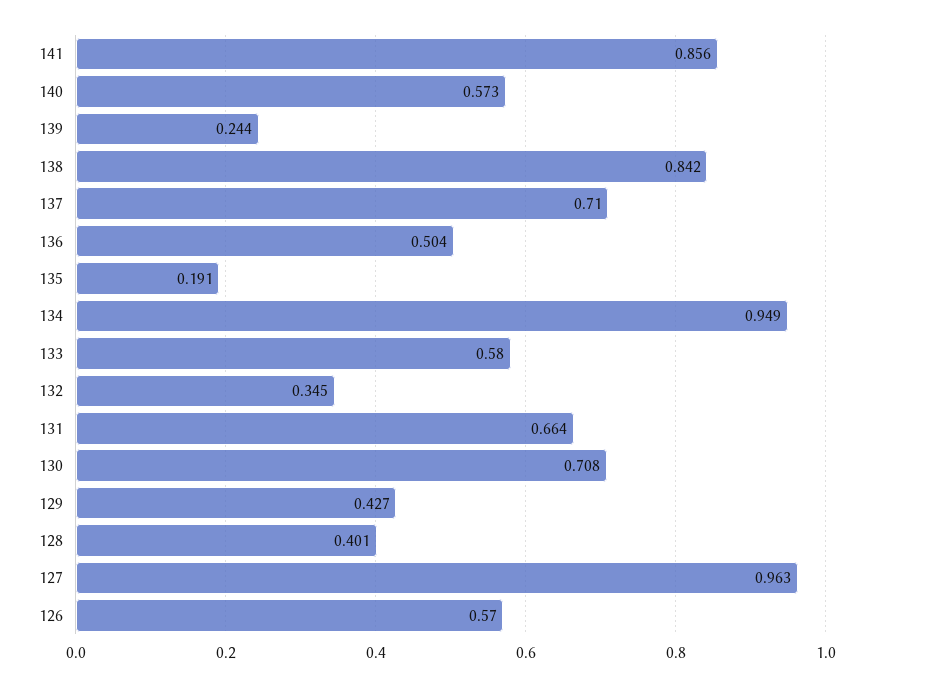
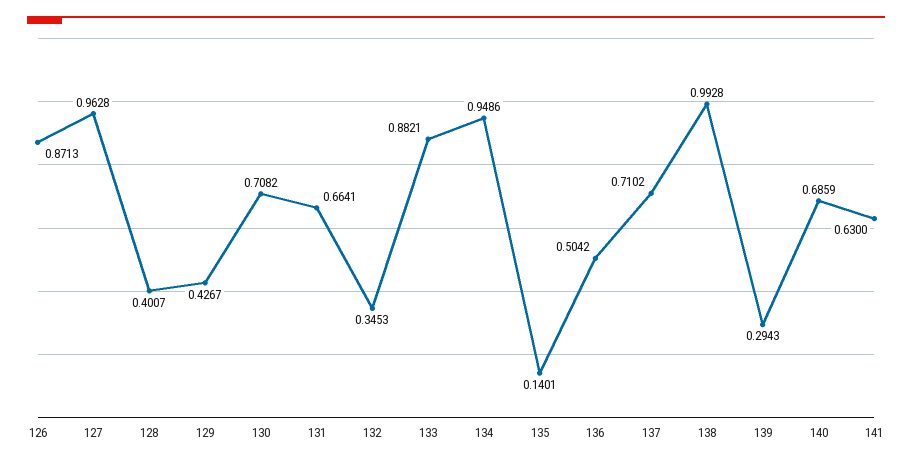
  {
-   "141": 0.856,
+   "141": 0.63,
-   "140": 0.573,
+   "140": 0.6859,
-   "139": 0.244,
+   "139": 0.2943,
-   "138": 0.842,
+   "138": 0.9928,
    "137": 0.7102,
    "136": 0.5042,
-   "135": 0.191,
+   "135": 0.1401,
    "134": 0.9486,
-   "133": 0.58,
+   "133": 0.8821,
    "132": 0.3453,
    "131": 0.6641,
    "130": 0.7082,
    "129": 0.4267,
    "128": 0.4007,
    "127": 0.9628,
-   "126": 0.57
+   "126": 0.8713
  }

